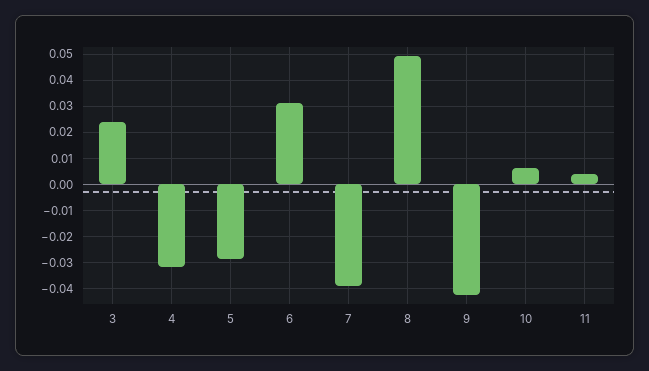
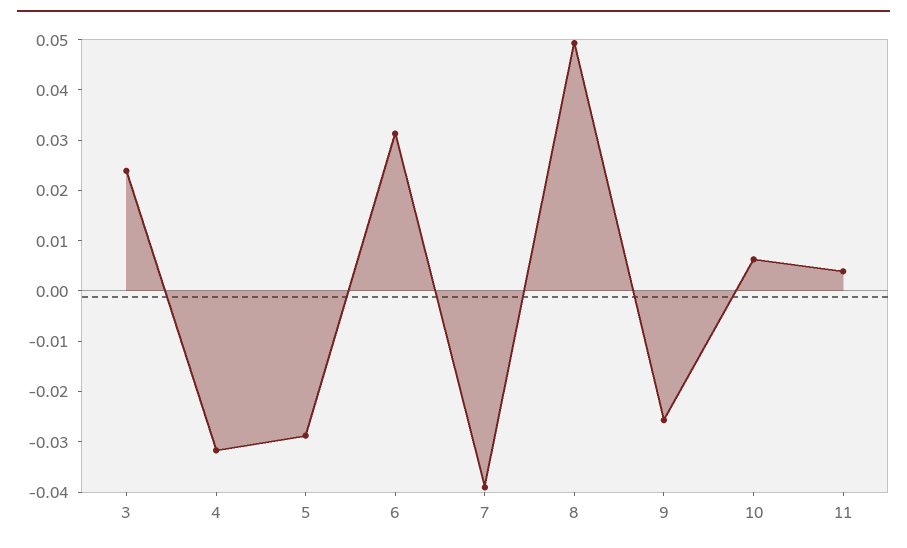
  {
    "3": 0.024,
    "4": -0.032,
    "5": -0.028,
    "6": 0.032,
    "7": -0.04,
    "8": 0.05,
-   "9": -0.0425,
+   "9": -0.026,
    "10": 0.006,
    "11": 0.004
  }

